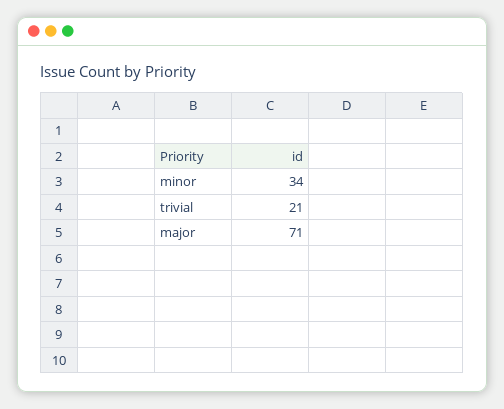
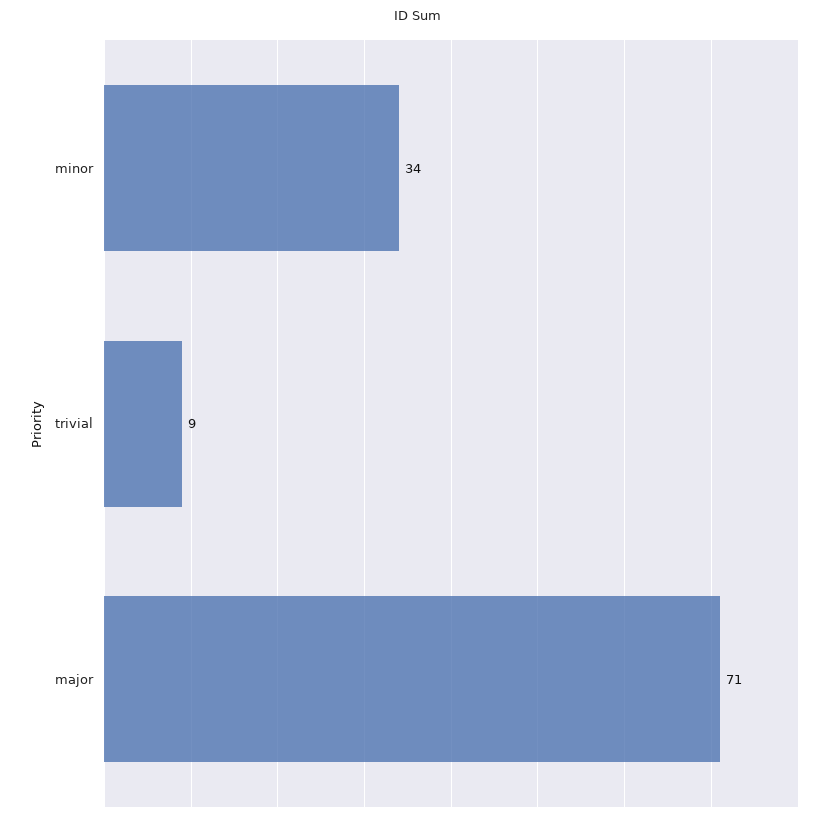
  {
    "minor": 34,
-   "trivial": 21,
+   "trivial": 9,
    "major": 71
  }

